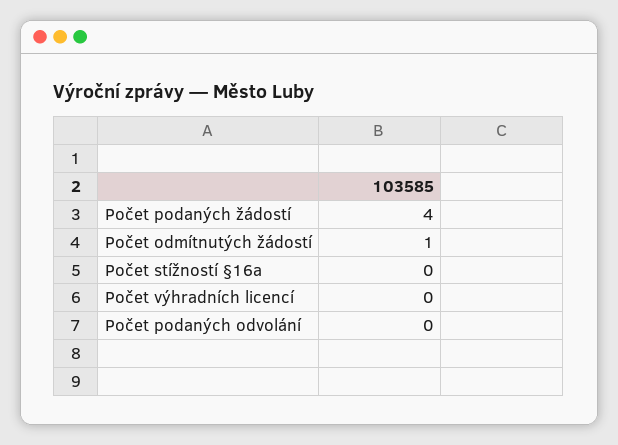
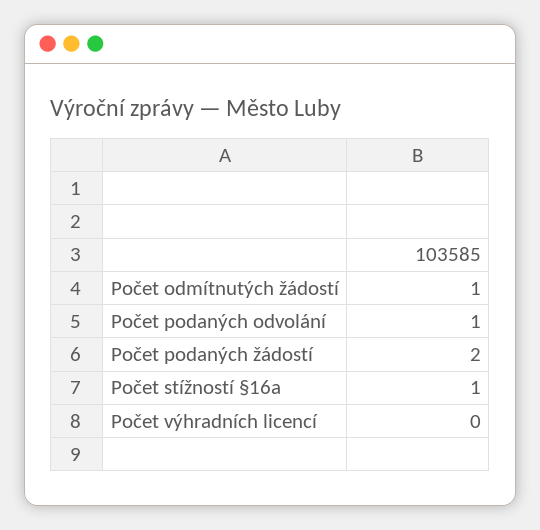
  {
-   "Počet podaných žádostí": 4,
+   "Počet podaných žádostí": 2,
    "Počet odmítnutých žádostí": 1,
-   "Počet stížností §16a": 0,
+   "Počet stížností §16a": 1,
    "Počet výhradních licencí": 0,
-   "Počet podaných odvolání": 0
+   "Počet podaných odvolání": 1
  }

